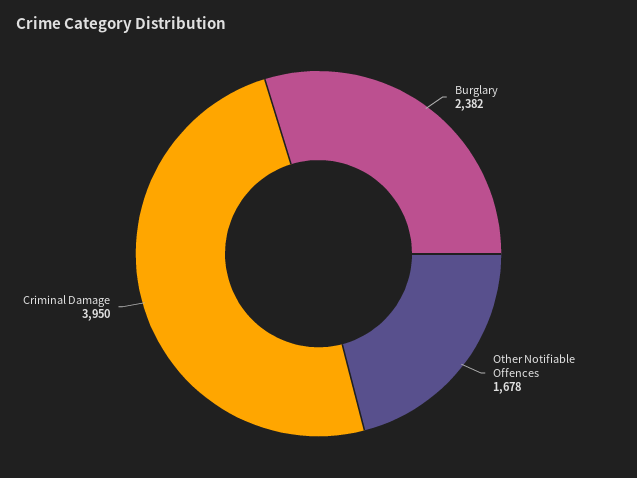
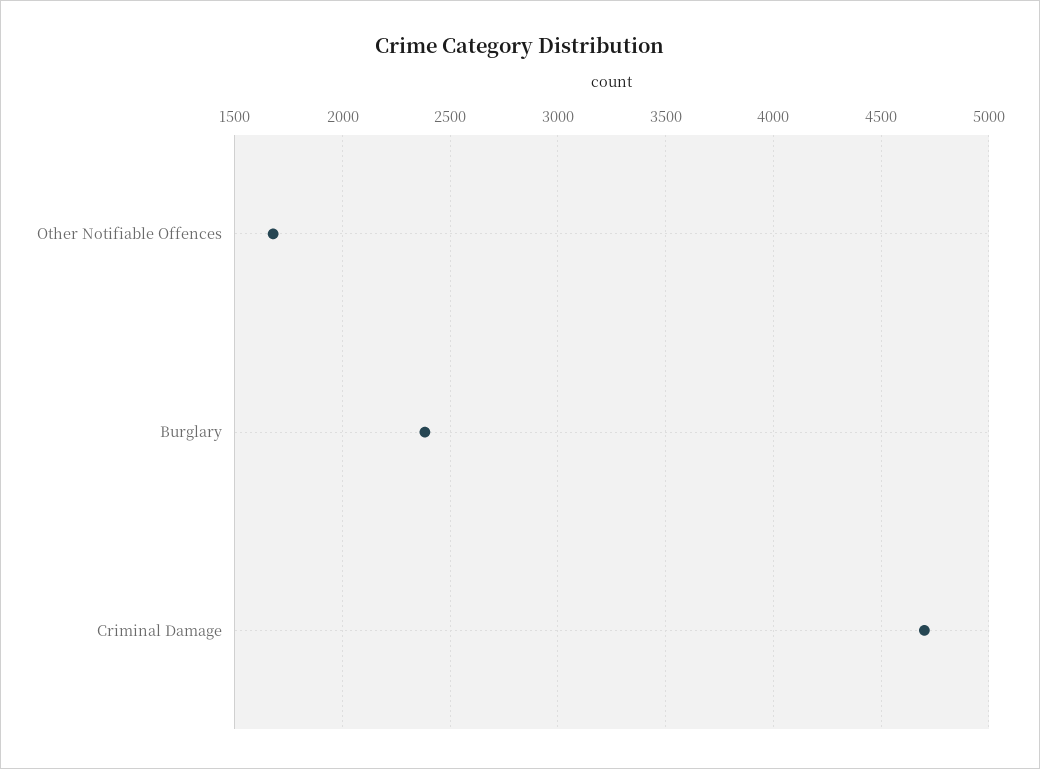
  {
    "Burglary": 2382,
    "Other Notifiable Offences": 1678,
-   "Criminal Damage": 3950
+   "Criminal Damage": 4700
  }

